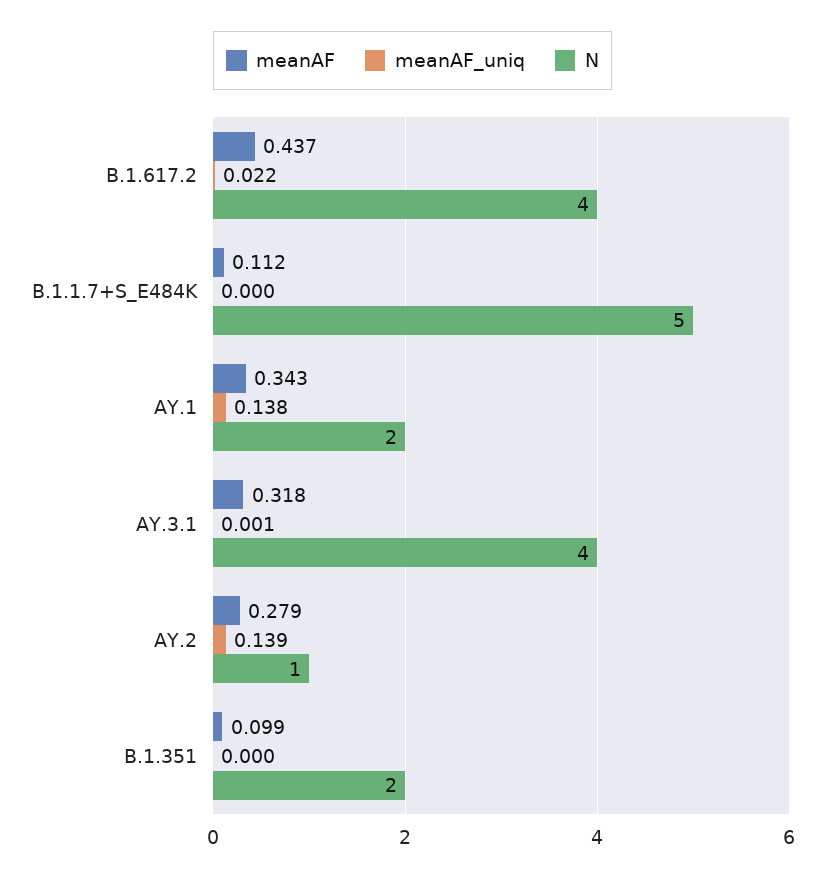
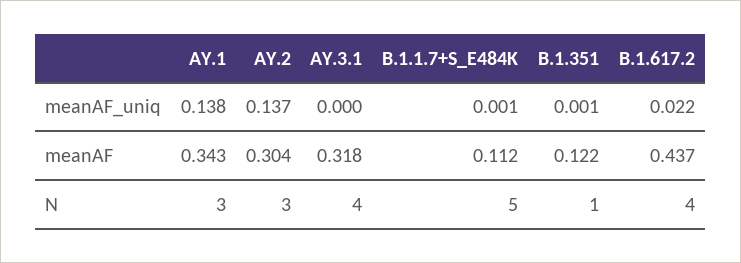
  {
    "meanAF": {
      "B.1.617.2": 0.437,
      "B.1.1.7+S_E484K": 0.112,
      "AY.1": 0.343,
      "AY.3.1": 0.318,
-     "AY.2": 0.279,
+     "AY.2": 0.304,
-     "B.1.351": 0.099
+     "B.1.351": 0.122
    },
    "meanAF_uniq": {
      "B.1.617.2": 0.022,
-     "B.1.1.7+S_E484K": 0,
+     "B.1.1.7+S_E484K": 0.001,
      "AY.1": 0.138,
-     "AY.3.1": 0.001,
+     "AY.3.1": 0,
-     "AY.2": 0.139,
+     "AY.2": 0.137,
-     "B.1.351": 0
+     "B.1.351": 0.001
    },
    "N": {
      "B.1.617.2": 4,
      "B.1.1.7+S_E484K": 5,
-     "AY.1": 2,
+     "AY.1": 3,
      "AY.3.1": 4,
-     "AY.2": 1,
+     "AY.2": 3,
-     "B.1.351": 2
+     "B.1.351": 1
    }
  }

